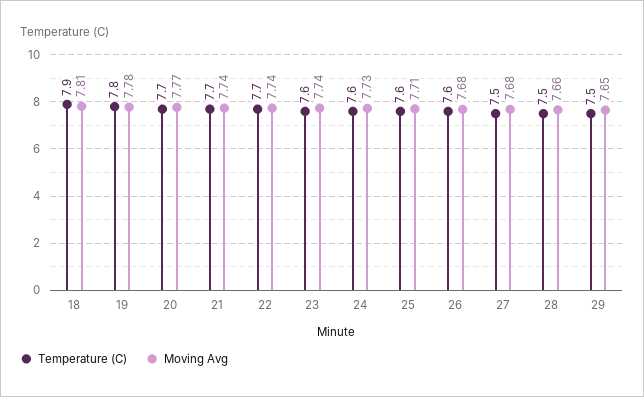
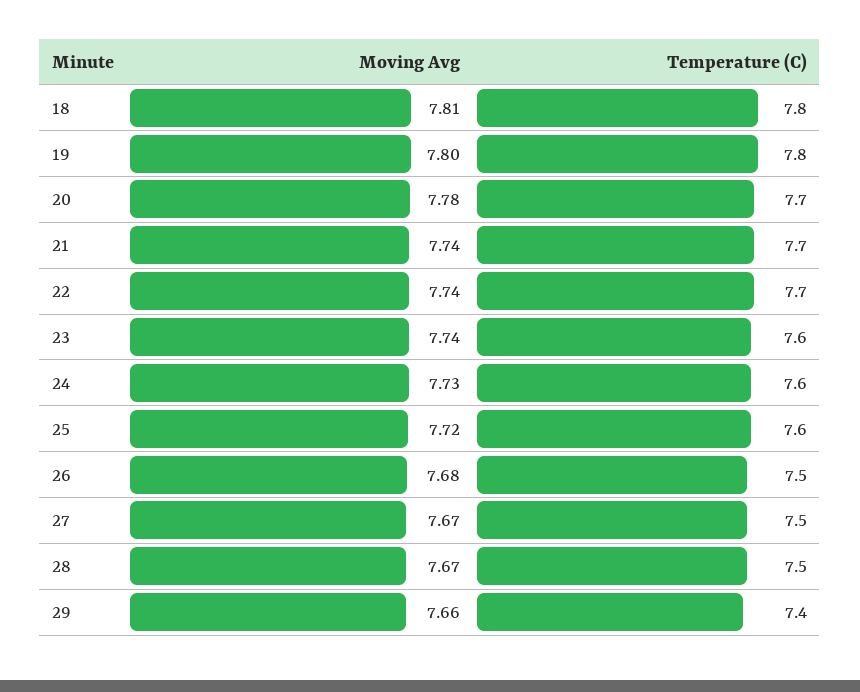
  {
    "Temperature (C)": {
-     "18": 7.9,
+     "18": 7.8,
      "19": 7.8,
      "20": 7.7,
      "21": 7.7,
      "22": 7.7,
      "23": 7.6,
      "24": 7.6,
      "25": 7.6,
-     "26": 7.6,
+     "26": 7.5,
      "27": 7.5,
      "28": 7.5,
-     "29": 7.5
+     "29": 7.4
    },
    "Moving Avg": {
      "18": 7.81,
-     "19": 7.78,
+     "19": 7.8,
-     "20": 7.77,
+     "20": 7.78,
      "21": 7.74,
      "22": 7.74,
      "23": 7.74,
      "24": 7.73,
-     "25": 7.71,
+     "25": 7.72,
      "26": 7.68,
-     "27": 7.68,
+     "27": 7.67,
-     "28": 7.66,
+     "28": 7.67,
-     "29": 7.65
+     "29": 7.66
    }
  }

